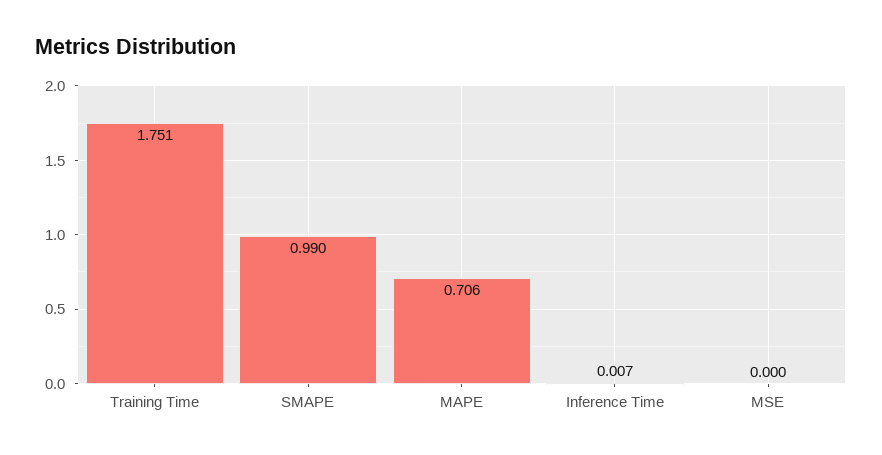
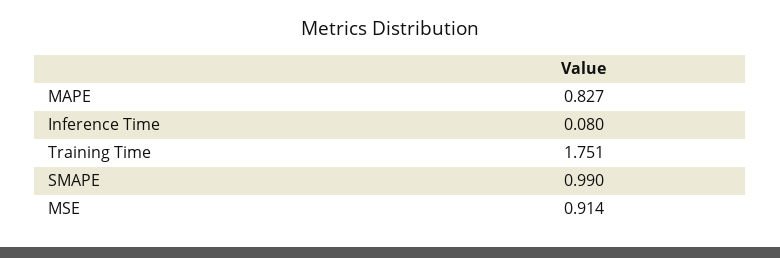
  {
    "Training Time": 1.751,
    "SMAPE": 0.99,
-   "MAPE": 0.706,
+   "MAPE": 0.827,
-   "Inference Time": 0.007,
+   "Inference Time": 0.08,
-   "MSE": 0
+   "MSE": 0.914
  }

